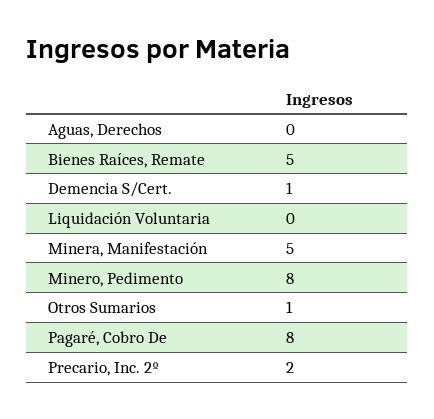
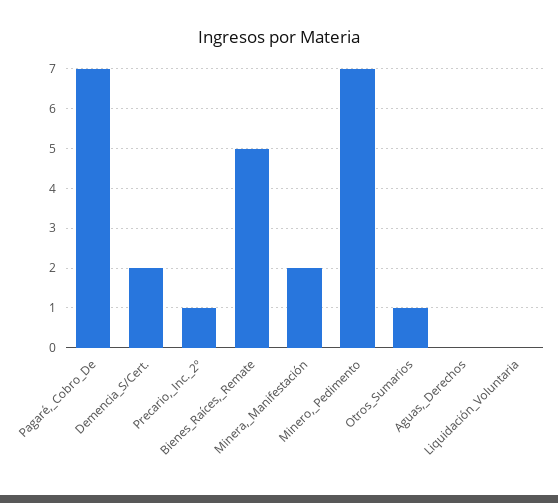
  {
    "Aguas, Derechos": 0,
    "Bienes Raíces, Remate": 5,
-   "Demencia S/Cert.": 1,
+   "Demencia S/Cert.": 2,
    "Liquidación Voluntaria": 0,
-   "Minera, Manifestación": 5,
+   "Minera, Manifestación": 2,
-   "Minero, Pedimento": 8,
+   "Minero, Pedimento": 7,
    "Otros Sumarios": 1,
-   "Pagaré, Cobro De": 8,
+   "Pagaré, Cobro De": 7,
-   "Precario, Inc. 2º": 2
+   "Precario, Inc. 2º": 1
  }

